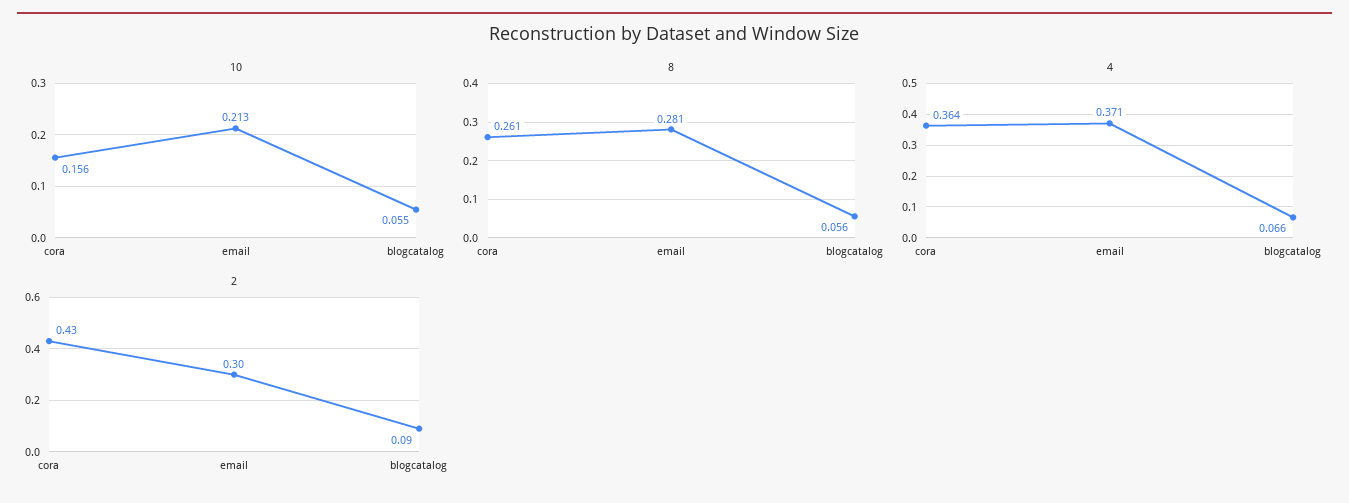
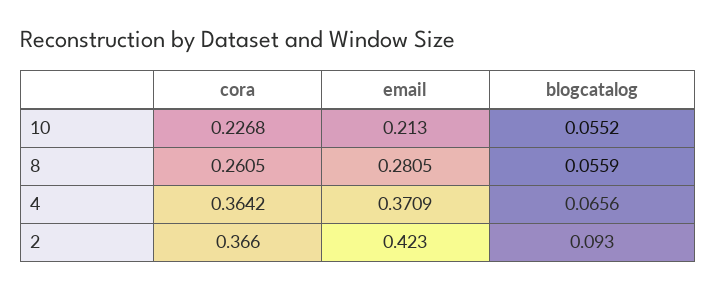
  {
    "10": {
-     "cora": 0.156,
+     "cora": 0.2268,
      "email": 0.213,
      "blogcatalog": 0.0552
    },
    "8": {
      "cora": 0.2605,
      "email": 0.2805,
      "blogcatalog": 0.0559
    },
    "4": {
      "cora": 0.3642,
      "email": 0.3709,
      "blogcatalog": 0.0656
    },
    "2": {
-     "cora": 0.43,
+     "cora": 0.366,
-     "email": 0.3,
+     "email": 0.423,
      "blogcatalog": 0.093
    }
  }

